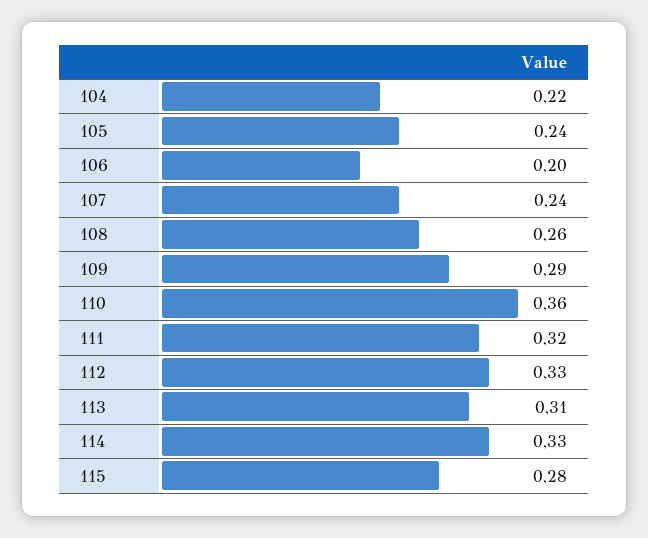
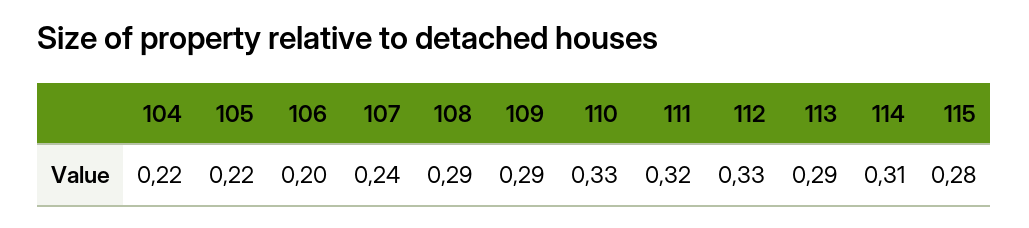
  {
    "104": 0.22,
-   "105": 0.24,
+   "105": 0.22,
    "106": 0.2,
    "107": 0.24,
-   "108": 0.26,
+   "108": 0.29,
    "109": 0.29,
-   "110": 0.36,
+   "110": 0.33,
    "111": 0.32,
    "112": 0.33,
-   "113": 0.31,
+   "113": 0.29,
-   "114": 0.33,
+   "114": 0.31,
    "115": 0.28
  }

